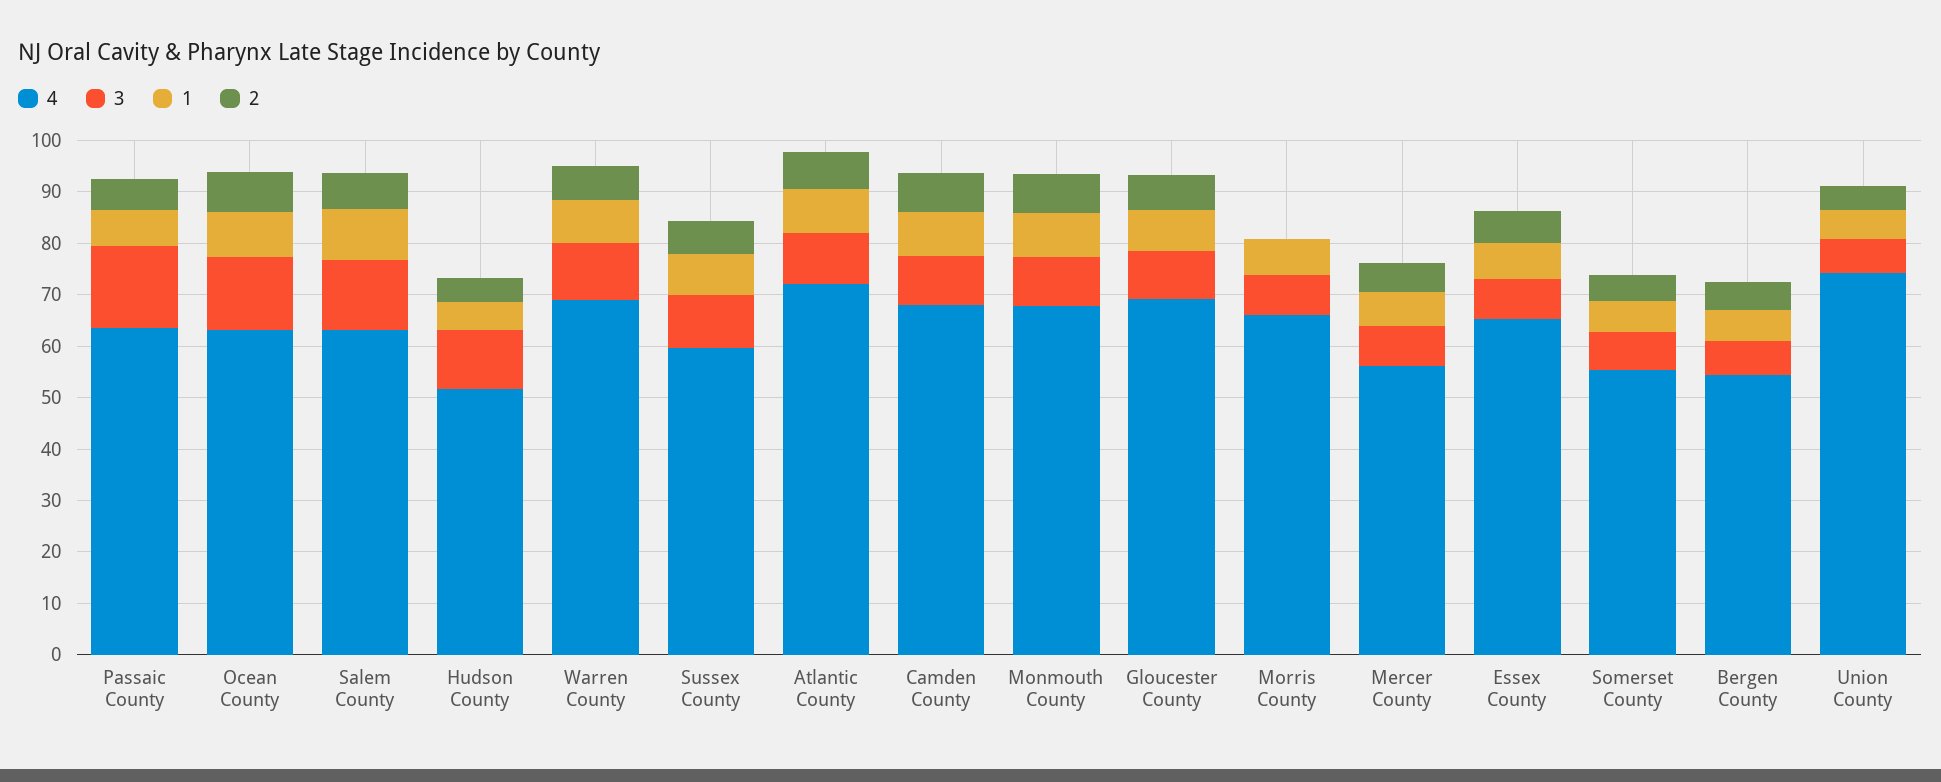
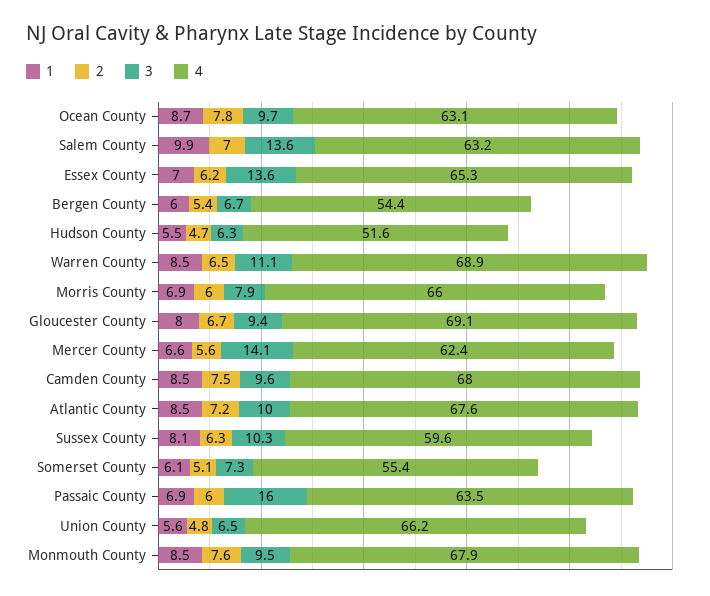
  {
    "4": {
      "Passaic County": 63.5,
      "Ocean County": 63.1,
      "Salem County": 63.2,
      "Hudson County": 51.6,
      "Warren County": 68.9,
      "Sussex County": 59.6,
-     "Atlantic County": 72,
+     "Atlantic County": 67.6,
      "Camden County": 68,
      "Monmouth County": 67.9,
      "Gloucester County": 69.1,
      "Morris County": 66,
-     "Mercer County": 56,
+     "Mercer County": 62.4,
      "Essex County": 65.3,
      "Somerset County": 55.4,
      "Bergen County": 54.4,
-     "Union County": 74
+     "Union County": 66.2
    },
    "3": {
      "Passaic County": 16,
-     "Ocean County": 14,
+     "Ocean County": 9.7,
      "Salem County": 13.6,
-     "Hudson County": 12,
+     "Hudson County": 6.3,
      "Warren County": 11.1,
      "Sussex County": 10.3,
      "Atlantic County": 10,
      "Camden County": 9.6,
      "Monmouth County": 9.5,
      "Gloucester County": 9.4,
      "Morris County": 7.9,
-     "Mercer County": 8,
+     "Mercer County": 14.1,
-     "Essex County": 8,
+     "Essex County": 13.6,
      "Somerset County": 7.3,
      "Bergen County": 6.7,
      "Union County": 6.5
    },
    "1": {
      "Passaic County": 6.9,
      "Ocean County": 8.7,
      "Salem County": 9.9,
      "Hudson County": 5.5,
      "Warren County": 8.5,
      "Sussex County": 8.1,
      "Atlantic County": 8.5,
      "Camden County": 8.5,
      "Monmouth County": 8.5,
      "Gloucester County": 8,
      "Morris County": 6.9,
      "Mercer County": 6.6,
      "Essex County": 7,
      "Somerset County": 6.1,
      "Bergen County": 6,
      "Union County": 5.6
    },
    "2": {
      "Passaic County": 6,
      "Ocean County": 7.8,
      "Salem County": 7,
      "Hudson County": 4.7,
      "Warren County": 6.5,
      "Sussex County": 6.3,
      "Atlantic County": 7.2,
      "Camden County": 7.5,
      "Monmouth County": 7.6,
      "Gloucester County": 6.7,
-     "Morris County": 0,
+     "Morris County": 6,
      "Mercer County": 5.6,
      "Essex County": 6.2,
      "Somerset County": 5.1,
      "Bergen County": 5.4,
      "Union County": 4.8
    }
  }

